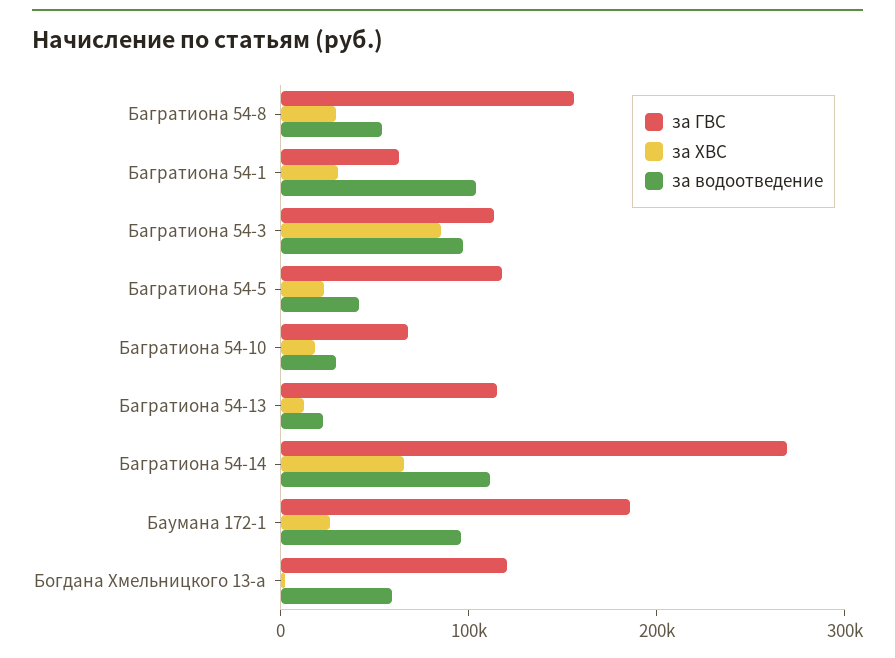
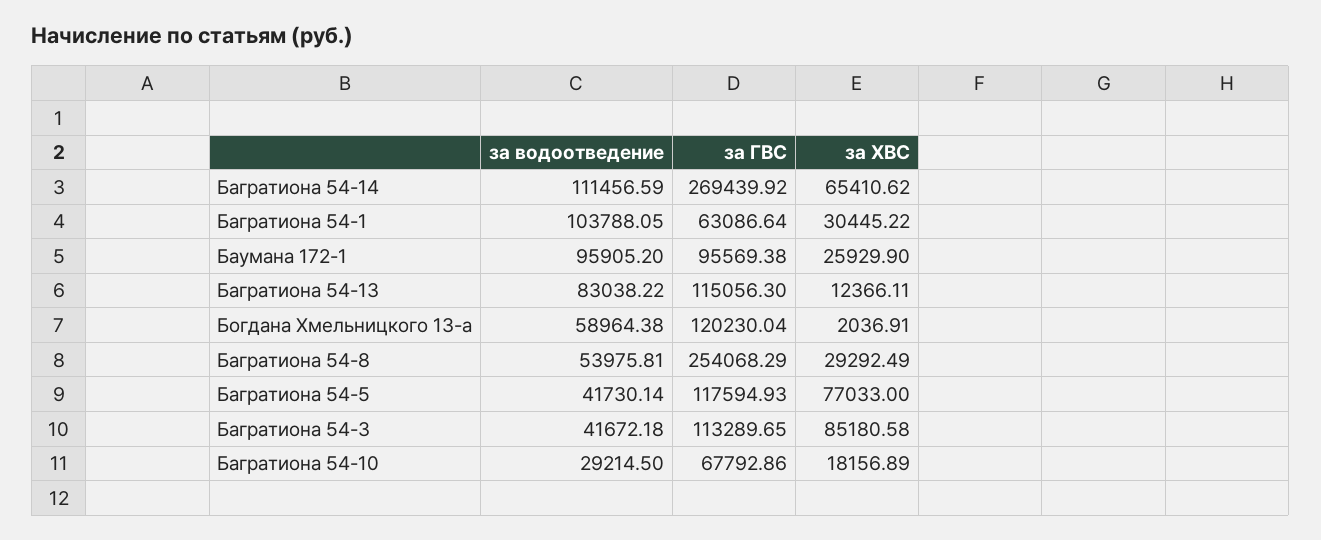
  {
    "за ГВС": {
-     "Багратиона 54-8": 160000,
+     "Багратиона 54-8": 254068.29,
      "Багратиона 54-1": 63086.64,
      "Багратиона 54-3": 113289.65,
      "Багратиона 54-5": 117594.93,
      "Багратиона 54-10": 67792.86,
      "Багратиона 54-13": 115056.3,
      "Багратиона 54-14": 269439.92,
-     "Баумана 172-1": 180000,
+     "Баумана 172-1": 95569.38,
      "Богдана Хмельницкого 13-а": 120230.04
    },
    "за ХВС": {
      "Багратиона 54-8": 29292.49,
      "Багратиона 54-1": 30445.22,
      "Багратиона 54-3": 85180.58,
-     "Багратиона 54-5": 20000,
+     "Багратиона 54-5": 77033,
      "Багратиона 54-10": 18156.89,
      "Багратиона 54-13": 12366.11,
      "Багратиона 54-14": 65410.62,
      "Баумана 172-1": 25929.9,
      "Богдана Хмельницкого 13-а": 2036.91
    },
    "за водоотведение": {
      "Багратиона 54-8": 53975.81,
      "Багратиона 54-1": 103788.05,
-     "Багратиона 54-3": 100000,
+     "Багратиона 54-3": 41672.18,
      "Багратиона 54-5": 41730.14,
      "Багратиона 54-10": 29214.5,
-     "Багратиона 54-13": 20000,
+     "Багратиона 54-13": 83038.22,
      "Багратиона 54-14": 111456.59,
      "Баумана 172-1": 95905.2,
      "Богдана Хмельницкого 13-а": 58964.38
    }
  }

